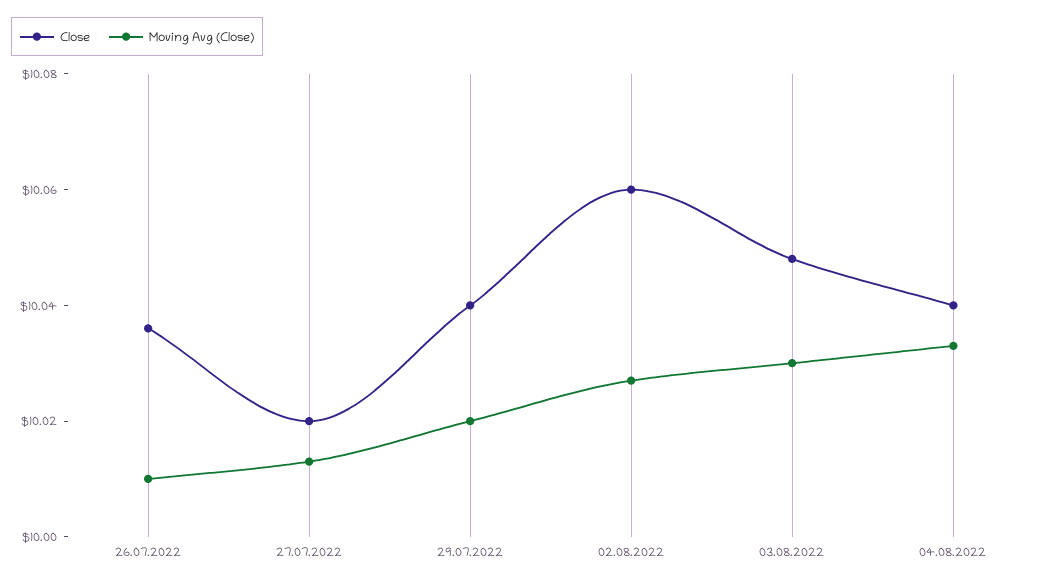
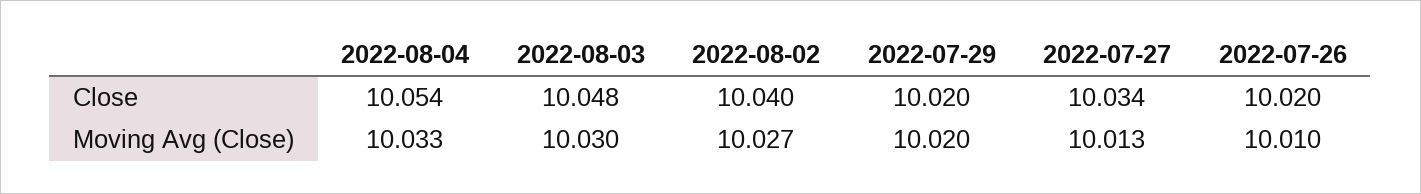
  {
    "Close": {
-     "26.07.2022": 10.035,
+     "26.07.2022": 10.02,
-     "27.07.2022": 10.02,
+     "27.07.2022": 10.034,
-     "29.07.2022": 10.04,
+     "29.07.2022": 10.02,
-     "02.08.2022": 10.06,
+     "02.08.2022": 10.04,
      "03.08.2022": 10.048,
-     "04.08.2022": 10.04
+     "04.08.2022": 10.054
    },
    "Moving Avg (Close)": {
      "26.07.2022": 10.01,
      "27.07.2022": 10.013,
      "29.07.2022": 10.02,
      "02.08.2022": 10.027,
      "03.08.2022": 10.03,
      "04.08.2022": 10.033
    }
  }

